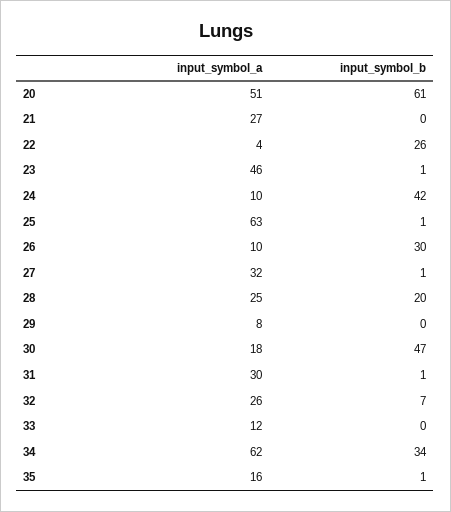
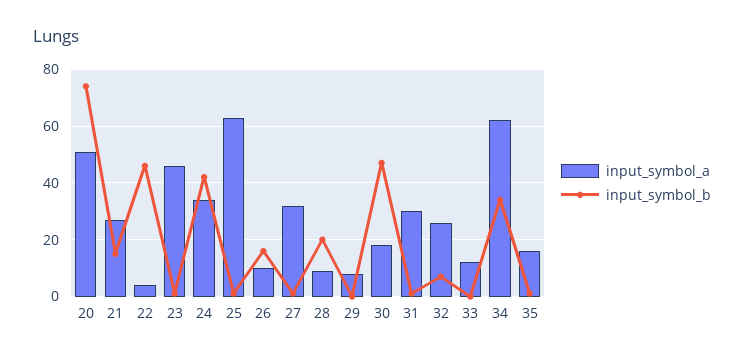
  {
    "input_symbol_a": {
      "20": 51,
      "21": 27,
      "22": 4,
      "23": 46,
-     "24": 10,
+     "24": 35,
      "25": 63,
      "26": 10,
      "27": 32,
-     "28": 25,
+     "28": 10,
      "29": 8,
      "30": 18,
      "31": 30,
      "32": 26,
      "33": 12,
      "34": 62,
      "35": 16
    },
    "input_symbol_b": {
-     "20": 61,
+     "20": 75,
-     "21": 0,
+     "21": 15,
-     "22": 26,
+     "22": 45,
      "23": 1,
      "24": 42,
      "25": 1,
-     "26": 30,
+     "26": 15,
      "27": 1,
      "28": 20,
      "29": 0,
      "30": 47,
      "31": 1,
      "32": 7,
      "33": 0,
      "34": 34,
      "35": 1
    }
  }

